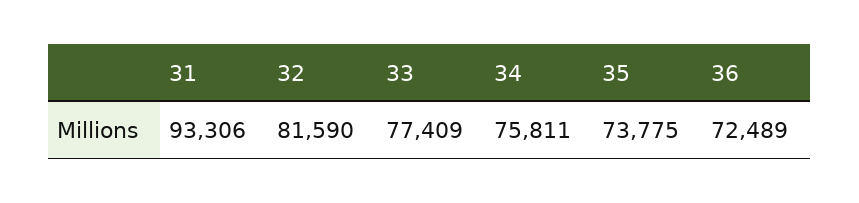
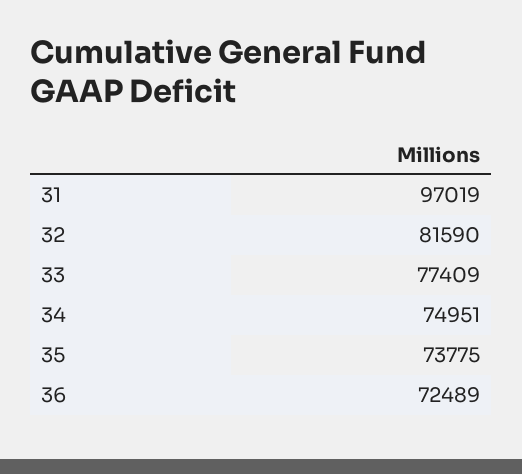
  {
-   "31": 93306,
+   "31": 97019,
    "32": 81590,
    "33": 77409,
-   "34": 75811,
+   "34": 74951,
    "35": 73775,
    "36": 72489
  }

